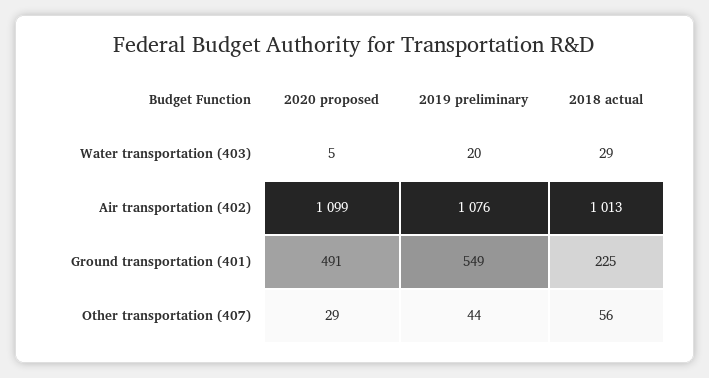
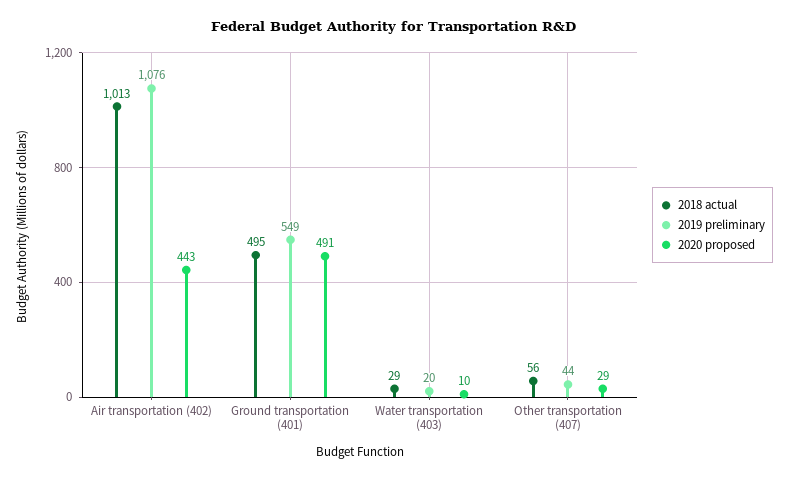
  {
    "2020 proposed": {
-     "Water transportation (403)": 5,
+     "Water transportation (403)": 10,
-     "Air transportation (402)": 1099,
+     "Air transportation (402)": 443,
      "Ground transportation (401)": 491,
      "Other transportation (407)": 29
    },
    "2019 preliminary": {
      "Water transportation (403)": 20,
      "Air transportation (402)": 1076,
      "Ground transportation (401)": 549,
      "Other transportation (407)": 44
    },
    "2018 actual": {
      "Water transportation (403)": 29,
      "Air transportation (402)": 1013,
-     "Ground transportation (401)": 225,
+     "Ground transportation (401)": 495,
      "Other transportation (407)": 56
    }
  }

